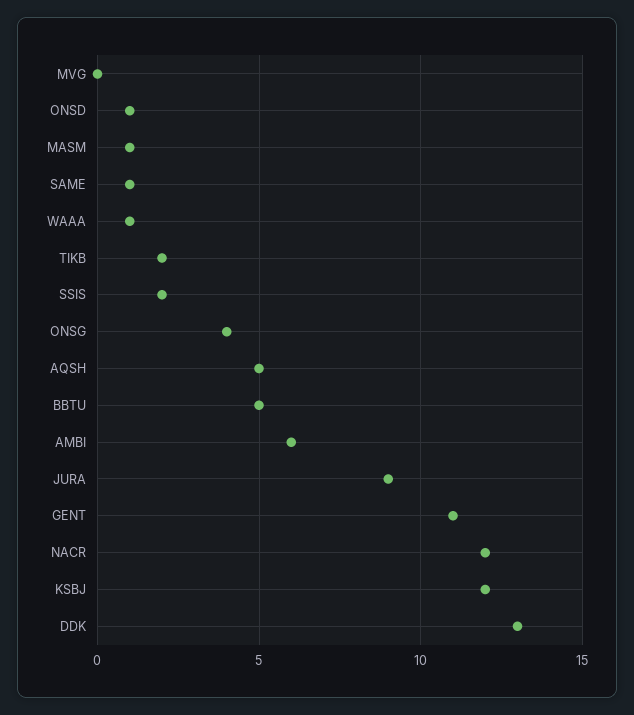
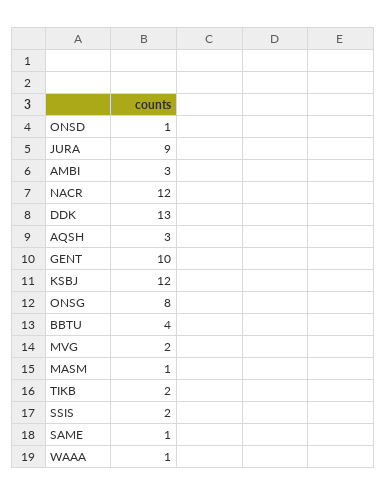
  {
-   "MVG": 0,
+   "MVG": 2,
    "ONSD": 1,
    "MASM": 1,
    "SAME": 1,
    "WAAA": 1,
    "TIKB": 2,
    "SSIS": 2,
-   "ONSG": 4,
+   "ONSG": 8,
-   "AQSH": 5,
+   "AQSH": 3,
-   "BBTU": 5,
+   "BBTU": 4,
-   "AMBI": 6,
+   "AMBI": 3,
    "JURA": 9,
-   "GENT": 11,
+   "GENT": 10,
    "NACR": 12,
    "KSBJ": 12,
    "DDK": 13
  }

